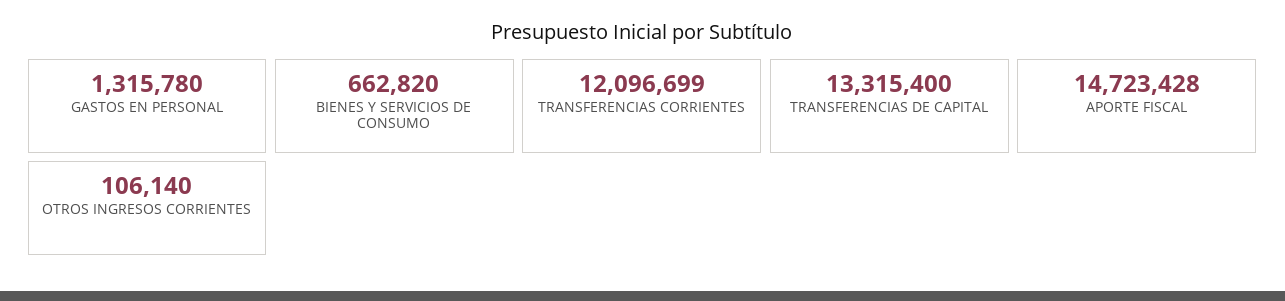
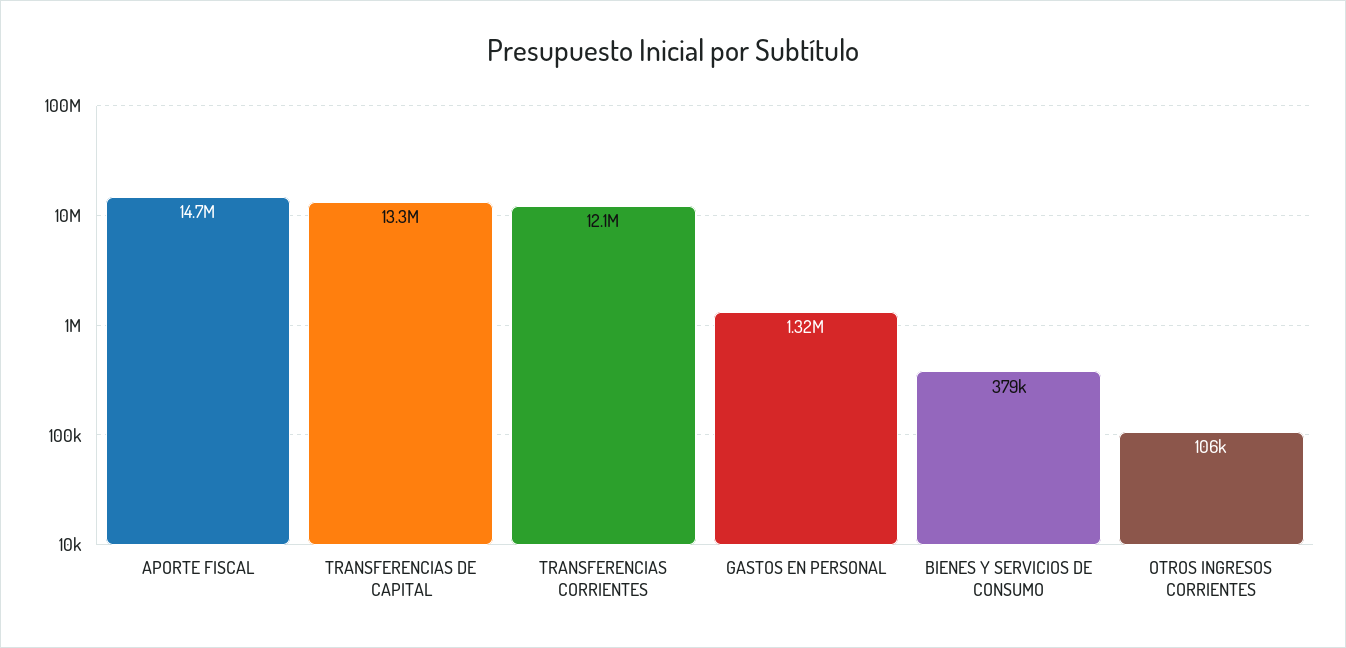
  {
    "GASTOS EN PERSONAL": 1315780,
-   "BIENES Y SERVICIOS DE CONSUMO": 662820,
+   "BIENES Y SERVICIOS DE CONSUMO": 379000,
    "TRANSFERENCIAS CORRIENTES": 12096699,
    "TRANSFERENCIAS DE CAPITAL": 13315400,
    "APORTE FISCAL": 14723428,
    "OTROS INGRESOS CORRIENTES": 106140
  }

